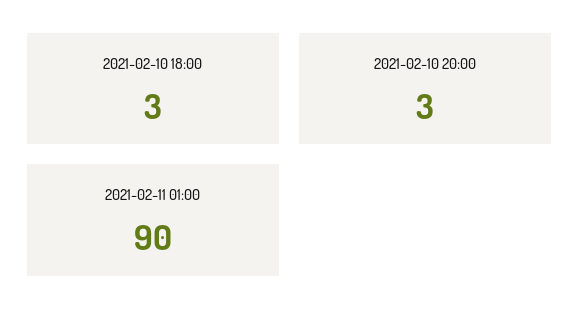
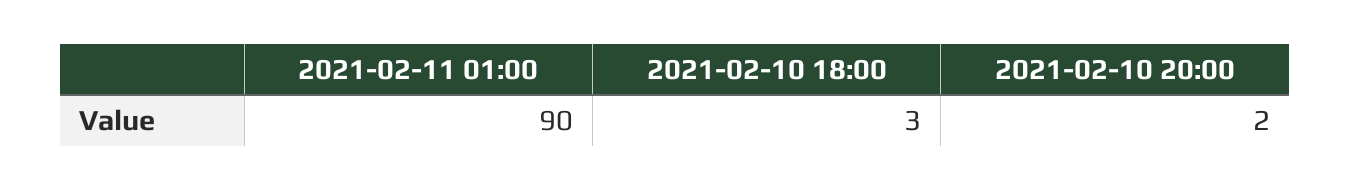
  {
    "2021-02-10 18:00": 3,
-   "2021-02-10 20:00": 3,
+   "2021-02-10 20:00": 2,
    "2021-02-11 01:00": 90
  }

